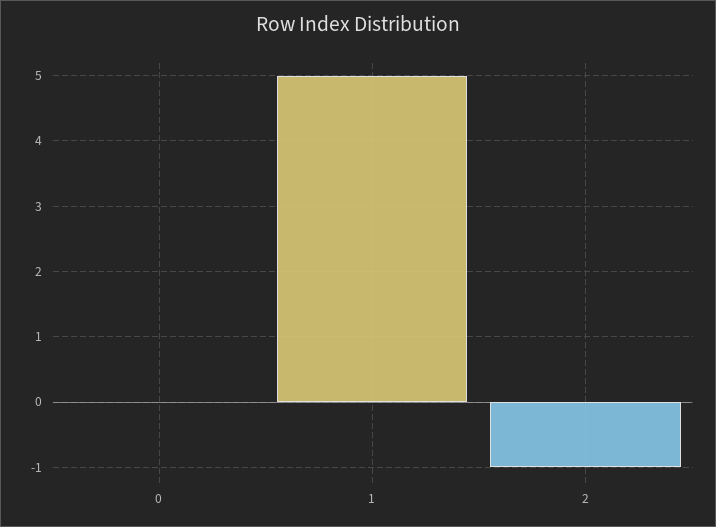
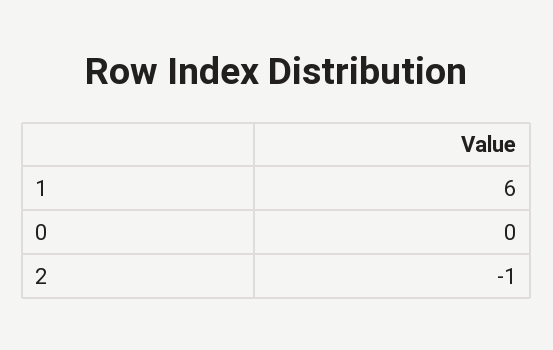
  {
    "0": 0,
-   "1": 5,
+   "1": 6,
    "2": -1
  }

